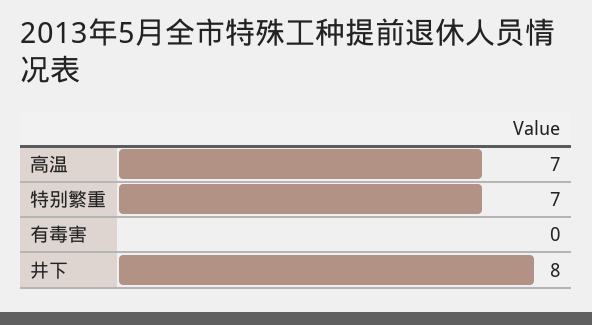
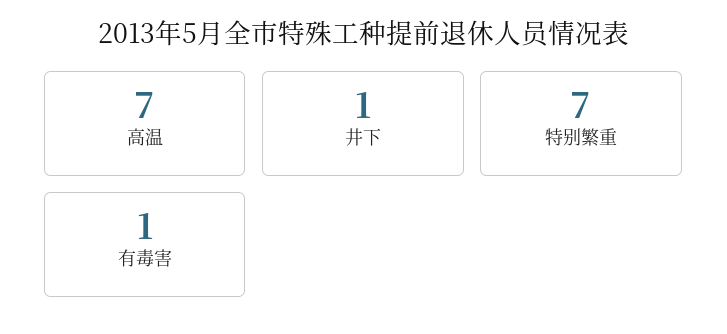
  {
    "高温": 7,
    "特别繁重": 7,
-   "有毒害": 0,
+   "有毒害": 1,
-   "井下": 8
+   "井下": 1
  }

